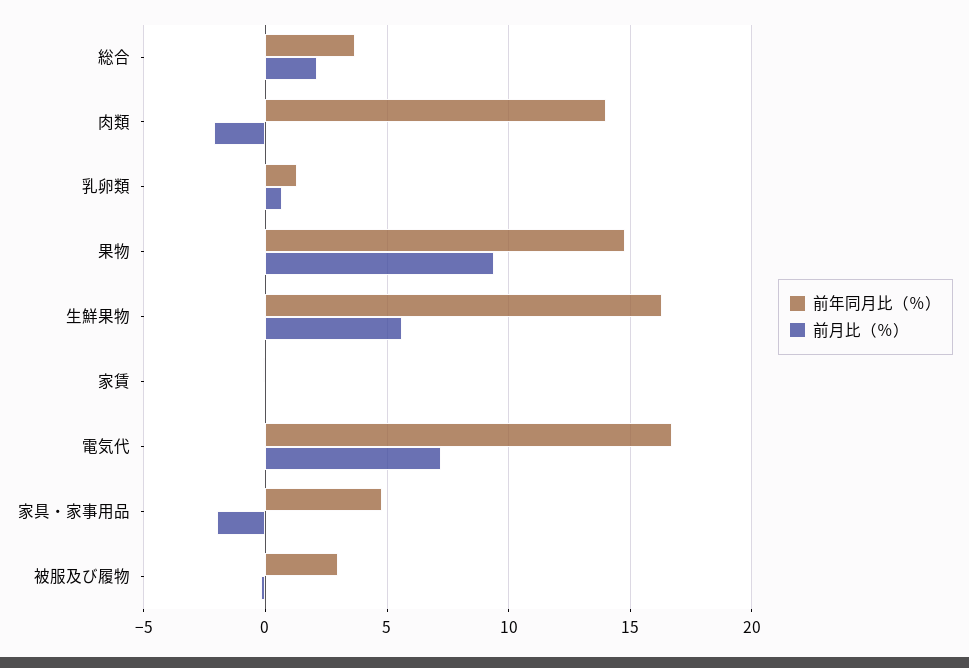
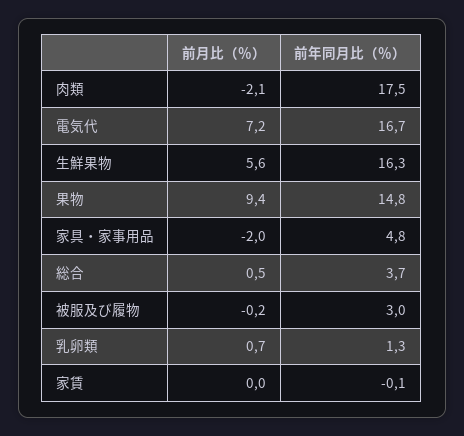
  {
    "前年同月比（％）": {
      "総合": 3.7,
-     "肉類": 14,
+     "肉類": 17.5,
      "乳卵類": 1.3,
      "果物": 14.8,
      "生鮮果物": 16.3,
      "家賃": -0.1,
      "電気代": 16.7,
      "家具・家事用品": 4.8,
      "被服及び履物": 3
    },
    "前月比（％）": {
-     "総合": 2,
+     "総合": 0.5,
      "肉類": -2.1,
      "乳卵類": 0.7,
      "果物": 9.4,
      "生鮮果物": 5.6,
      "家賃": 0,
      "電気代": 7.2,
      "家具・家事用品": -2,
      "被服及び履物": -0.2
    }
  }

